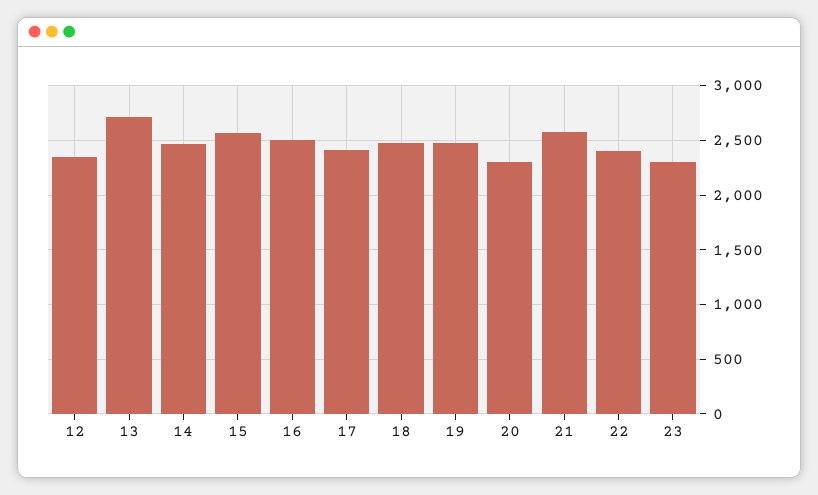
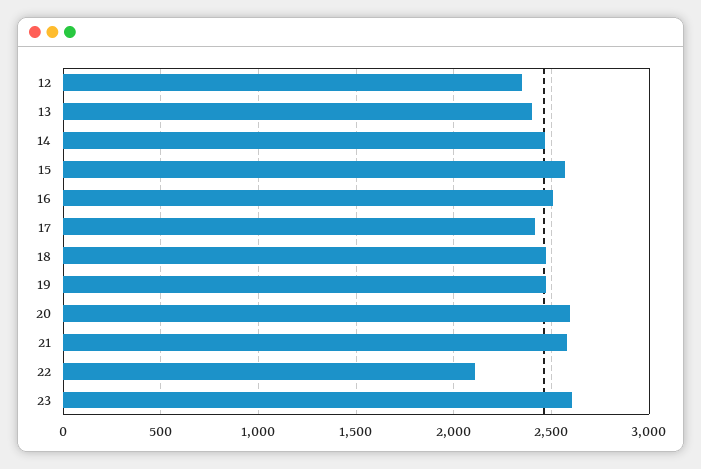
  {
    "12": 2350,
-   "13": 2700,
+   "13": 2400,
    "14": 2450,
    "15": 2550,
    "16": 2500,
    "17": 2400,
    "18": 2450,
    "19": 2450,
-   "20": 2300,
+   "20": 2600,
    "21": 2600,
-   "22": 2400,
+   "22": 2100,
-   "23": 2300
+   "23": 2600
  }

